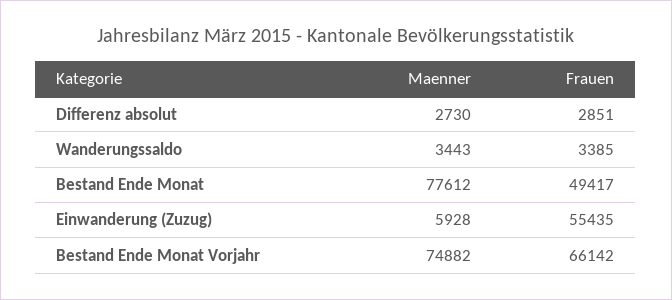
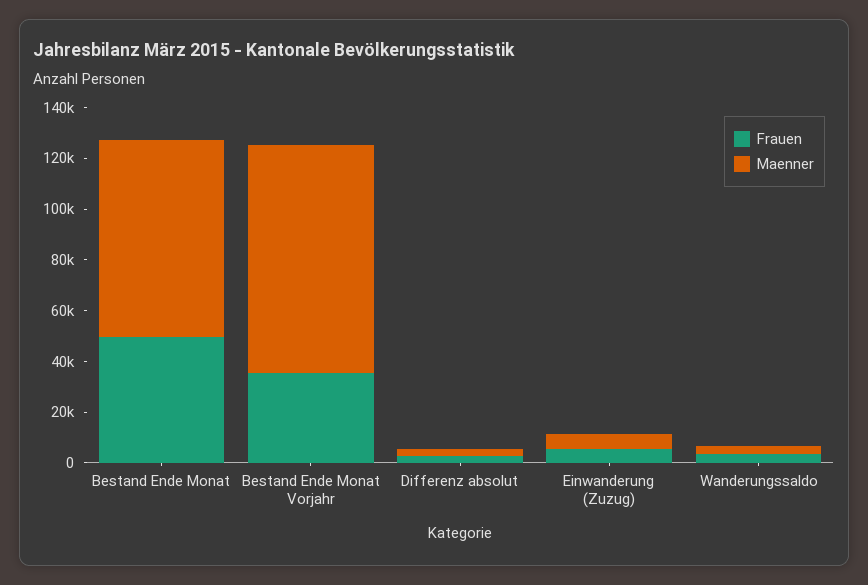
  {
    "Maenner": {
      "Differenz absolut": 2730,
      "Wanderungssaldo": 3443,
      "Bestand Ende Monat": 77612,
      "Einwanderung (Zuzug)": 5928,
-     "Bestand Ende Monat Vorjahr": 74882
+     "Bestand Ende Monat Vorjahr": 90000
    },
    "Frauen": {
      "Differenz absolut": 2851,
      "Wanderungssaldo": 3385,
      "Bestand Ende Monat": 49417,
-     "Einwanderung (Zuzug)": 55435,
+     "Einwanderung (Zuzug)": 5000,
-     "Bestand Ende Monat Vorjahr": 66142
+     "Bestand Ende Monat Vorjahr": 35000
    }
  }

